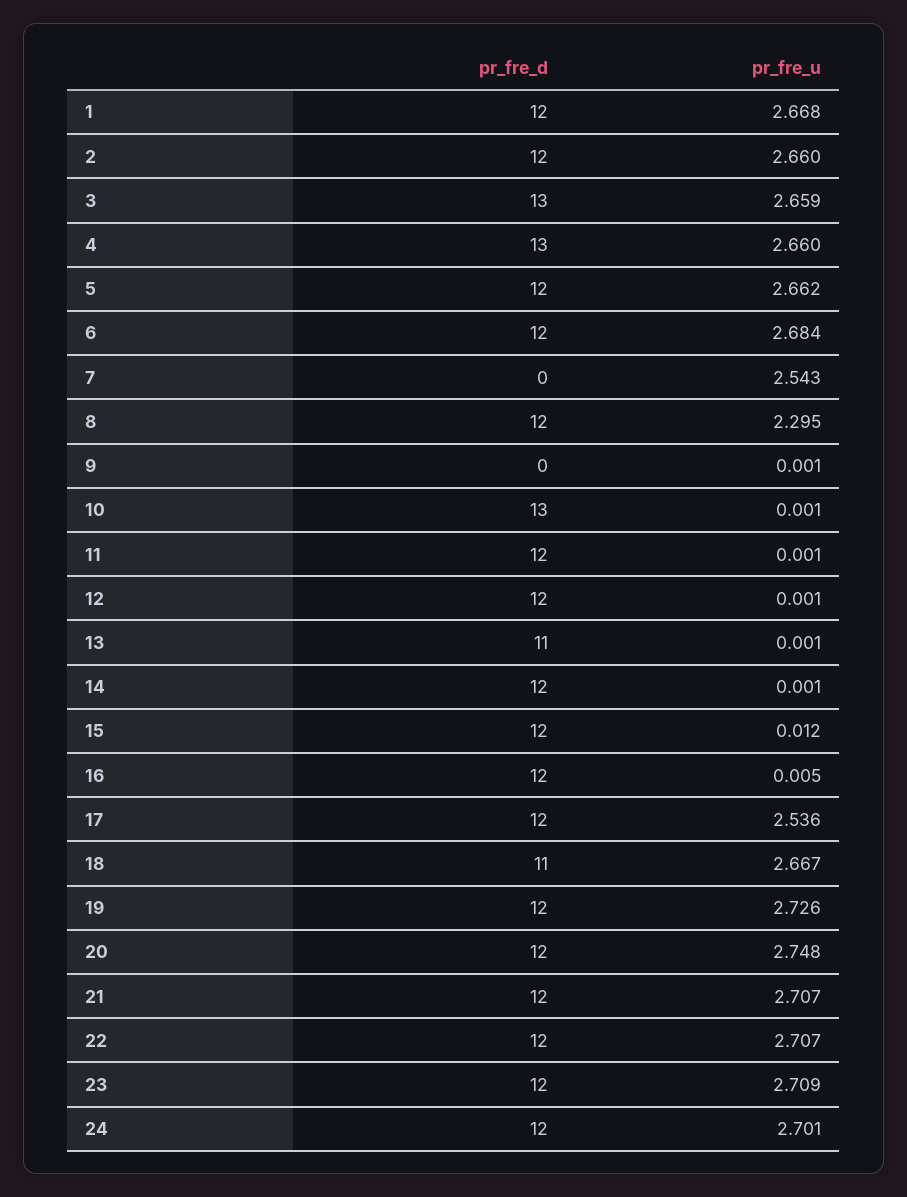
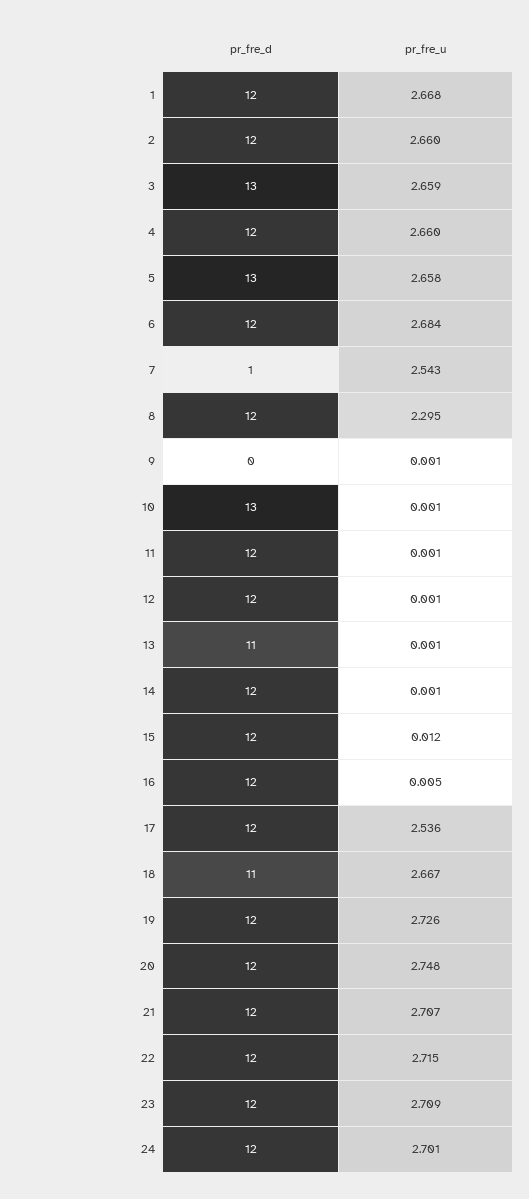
  {
    "pr_fre_d": {
      "1": 12,
      "2": 12,
      "3": 13,
-     "4": 13,
+     "4": 12,
-     "5": 12,
+     "5": 13,
      "6": 12,
-     "7": 0,
+     "7": 1,
      "8": 12,
      "9": 0,
      "10": 13,
      "11": 12,
      "12": 12,
      "13": 11,
      "14": 12,
      "15": 12,
      "16": 12,
      "17": 12,
      "18": 11,
      "19": 12,
      "20": 12,
      "21": 12,
      "22": 12,
      "23": 12,
      "24": 12
    },
    "pr_fre_u": {
      "1": 2.668,
      "2": 2.66,
      "3": 2.659,
      "4": 2.66,
-     "5": 2.662,
+     "5": 2.658,
      "6": 2.684,
      "7": 2.543,
      "8": 2.295,
      "9": 0.001,
      "10": 0.001,
      "11": 0.001,
      "12": 0.001,
      "13": 0.001,
      "14": 0.001,
      "15": 0.012,
      "16": 0.005,
      "17": 2.536,
      "18": 2.667,
      "19": 2.726,
      "20": 2.748,
      "21": 2.707,
-     "22": 2.707,
+     "22": 2.715,
      "23": 2.709,
      "24": 2.701
    }
  }

